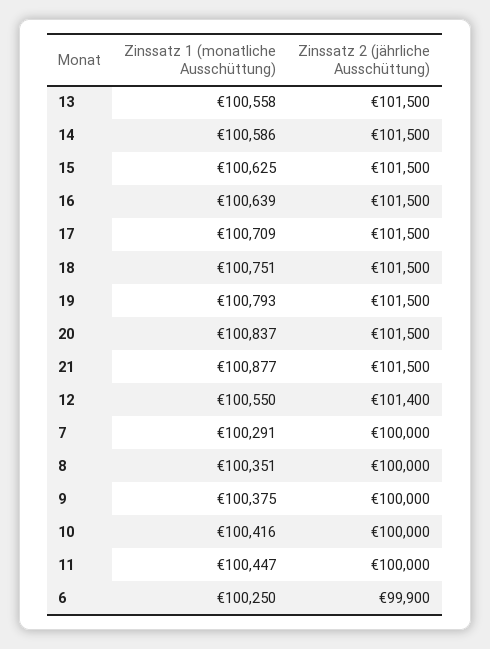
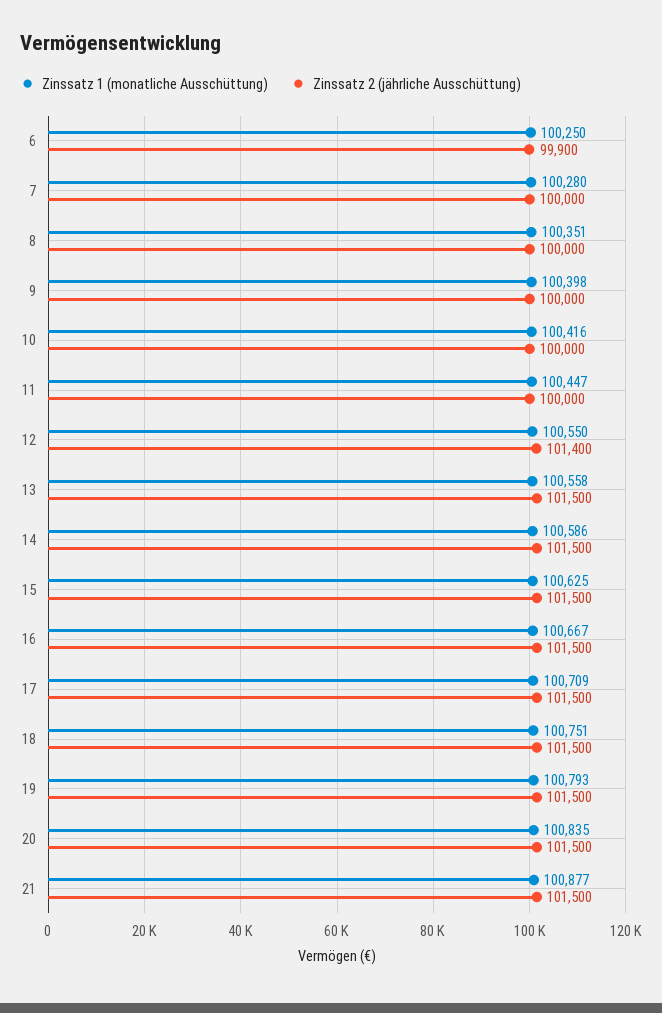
  {
    "Zinssatz 1 (monatliche Ausschüttung)": {
      "13": 100558,
      "14": 100586,
      "15": 100625,
-     "16": 100639,
+     "16": 100667,
      "17": 100709,
      "18": 100751,
      "19": 100793,
-     "20": 100837,
+     "20": 100835,
      "21": 100877,
      "12": 100550,
-     "7": 100291,
+     "7": 100280,
      "8": 100351,
-     "9": 100375,
+     "9": 100398,
      "10": 100416,
      "11": 100447,
      "6": 100250
    },
    "Zinssatz 2 (jährliche Ausschüttung)": {
      "13": 101500,
      "14": 101500,
      "15": 101500,
      "16": 101500,
      "17": 101500,
      "18": 101500,
      "19": 101500,
      "20": 101500,
      "21": 101500,
      "12": 101400,
      "7": 100000,
      "8": 100000,
      "9": 100000,
      "10": 100000,
      "11": 100000,
      "6": 99900
    }
  }

